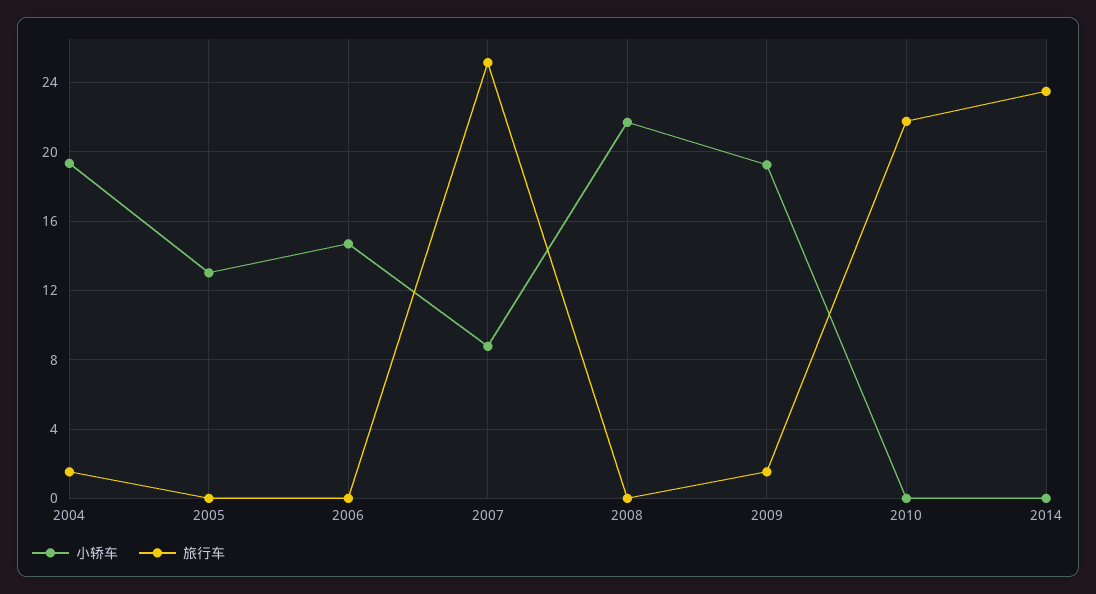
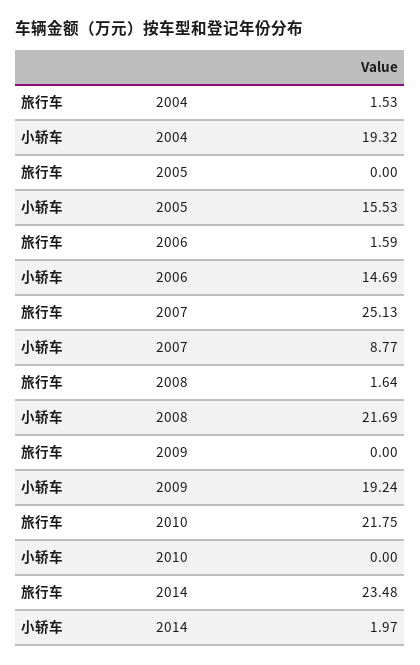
  {
    "小轿车": {
      "2004": 19.32,
-     "2005": 13,
+     "2005": 15.53,
      "2006": 14.69,
      "2007": 8.77,
      "2008": 21.69,
      "2009": 19.24,
      "2010": 0,
-     "2014": 0
+     "2014": 1.97
    },
    "旅行车": {
      "2004": 1.53,
      "2005": 0,
-     "2006": 0,
+     "2006": 1.59,
      "2007": 25.13,
-     "2008": 0,
+     "2008": 1.64,
-     "2009": 1.5,
+     "2009": 0,
      "2010": 21.75,
      "2014": 23.48
    }
  }

